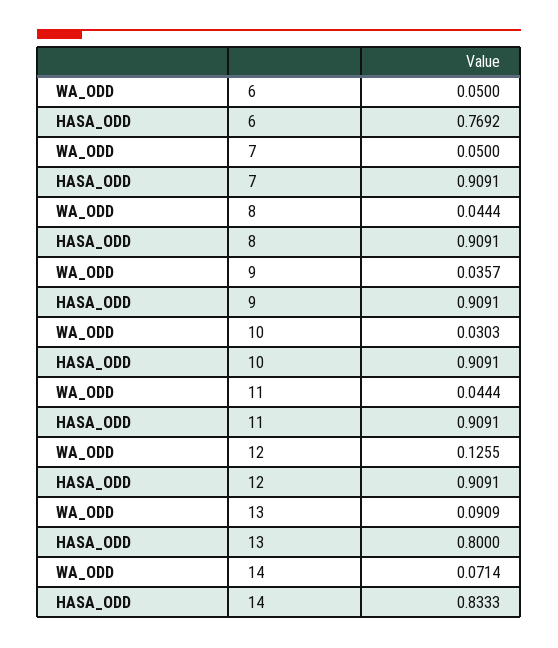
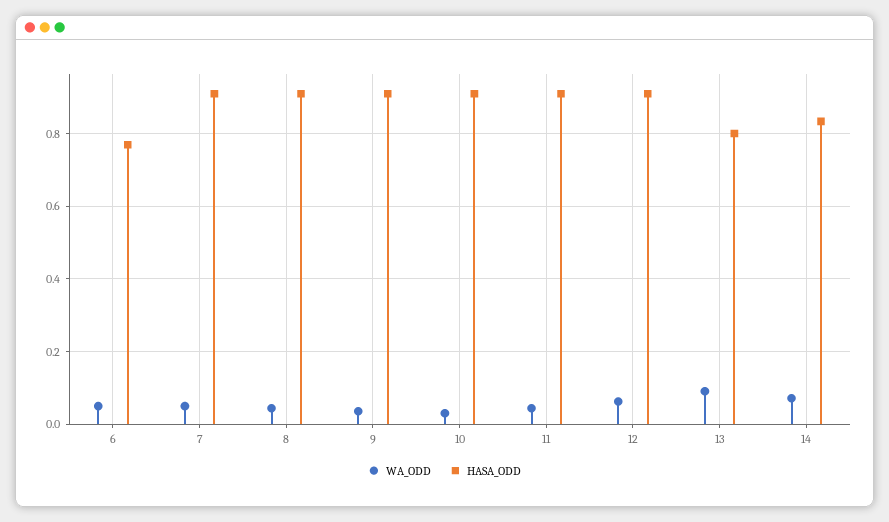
  {
    "WA_ODD": {
      "6": 0.05,
      "7": 0.05,
      "8": 0.0444,
      "9": 0.0357,
      "10": 0.0303,
      "11": 0.0444,
-     "12": 0.1255,
+     "12": 0.06,
      "13": 0.0909,
      "14": 0.0714
    },
    "HASA_ODD": {
      "6": 0.7692,
      "7": 0.9091,
      "8": 0.9091,
      "9": 0.9091,
      "10": 0.9091,
      "11": 0.9091,
      "12": 0.9091,
      "13": 0.8,
      "14": 0.8333
    }
  }

